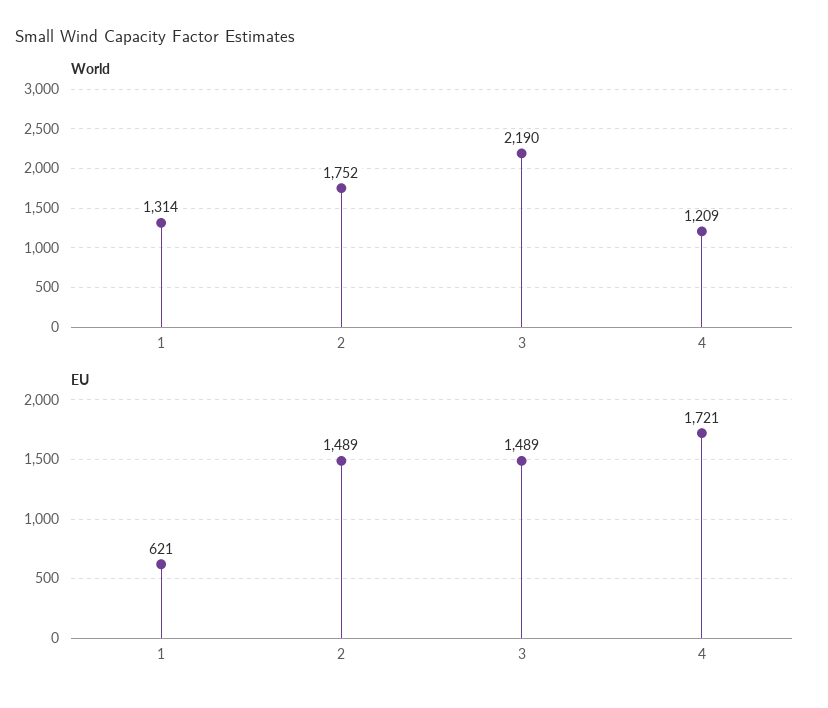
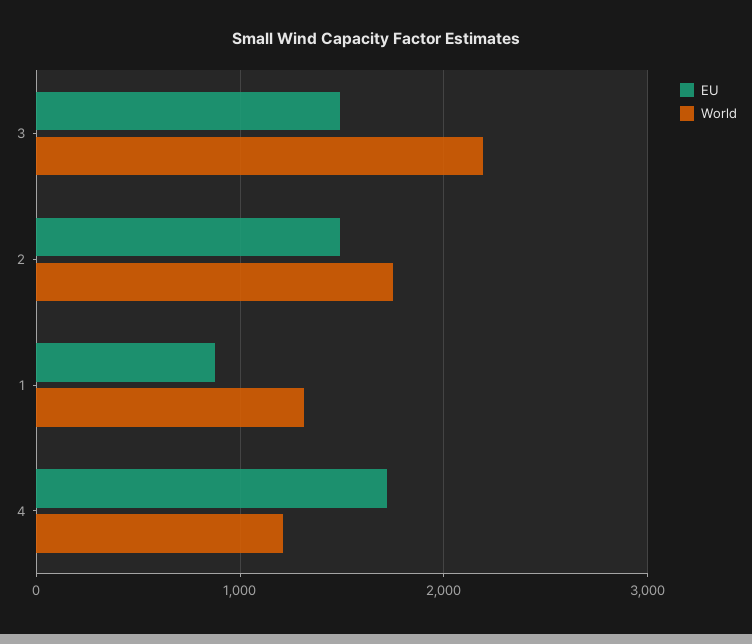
  {
    "World": {
      "1": 1314,
      "2": 1752,
      "3": 2190,
      "4": 1209
    },
    "EU": {
-     "1": 621,
+     "1": 900,
      "2": 1489,
      "3": 1489,
      "4": 1721
    }
  }

